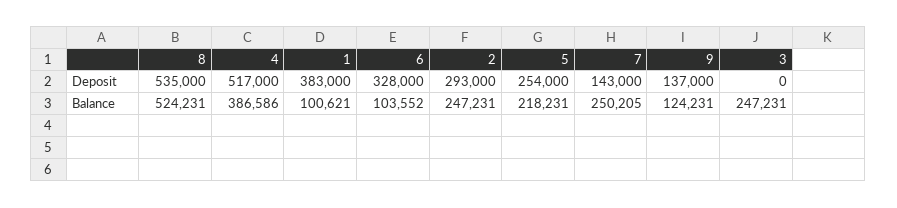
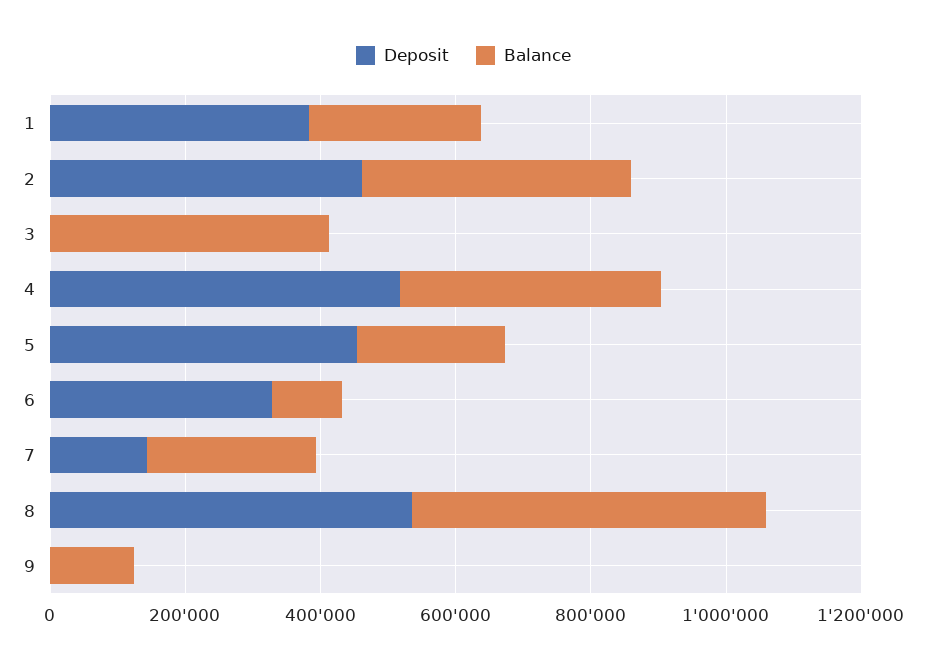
  {
    "Deposit": {
      "8": 535000,
      "4": 517000,
      "1": 383000,
      "6": 328000,
-     "2": 293000,
+     "2": 450000,
-     "5": 254000,
+     "5": 450000,
      "7": 143000,
-     "9": 137000,
+     "9": 0,
      "3": 0
    },
    "Balance": {
      "8": 524231,
      "4": 386586,
-     "1": 100621,
+     "1": 250000,
      "6": 103552,
-     "2": 247231,
+     "2": 400000,
      "5": 218231,
      "7": 250205,
      "9": 124231,
-     "3": 247231
+     "3": 400000
    }
  }

